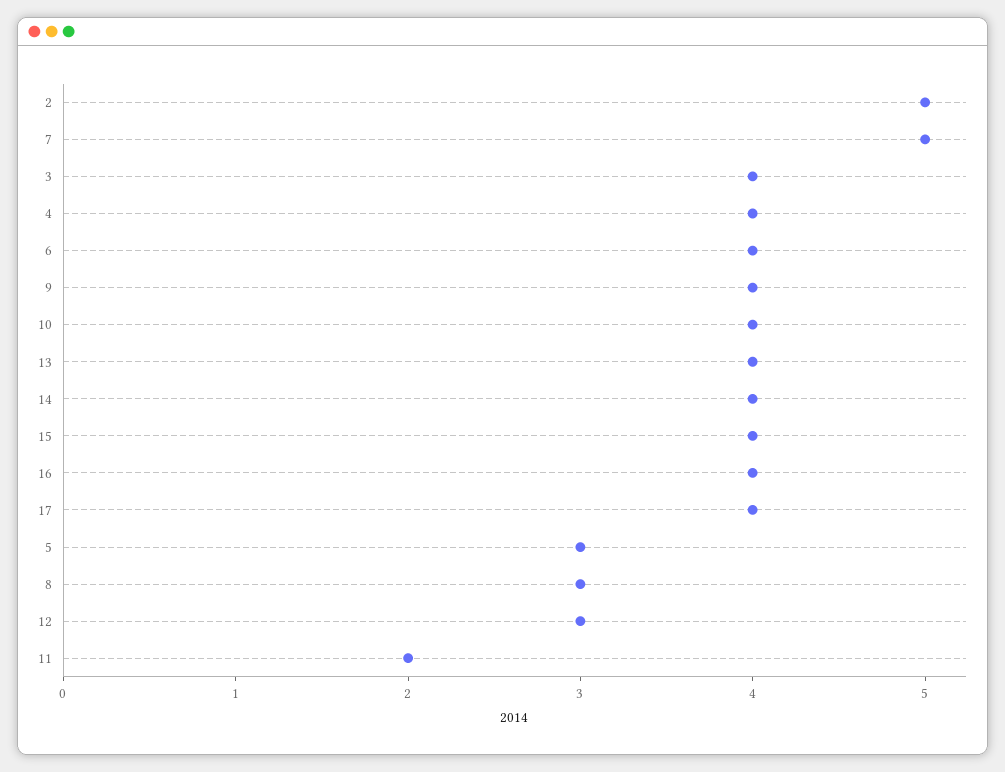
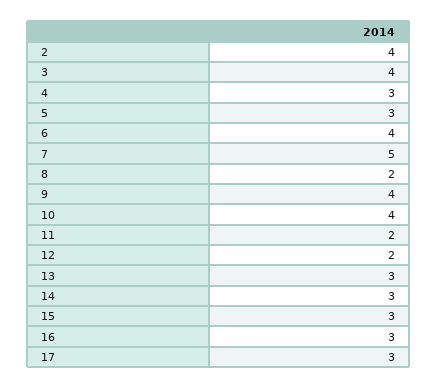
  {
-   "2": 5,
+   "2": 4,
    "7": 5,
    "3": 4,
-   "4": 4,
+   "4": 3,
    "6": 4,
    "9": 4,
    "10": 4,
-   "13": 4,
+   "13": 3,
-   "14": 4,
+   "14": 3,
-   "15": 4,
+   "15": 3,
-   "16": 4,
+   "16": 3,
-   "17": 4,
+   "17": 3,
    "5": 3,
-   "8": 3,
+   "8": 2,
-   "12": 3,
+   "12": 2,
    "11": 2
  }

